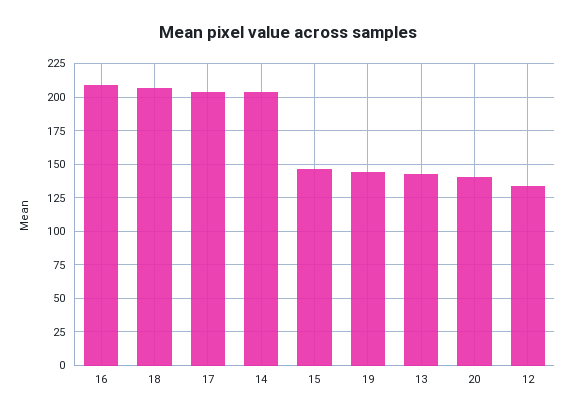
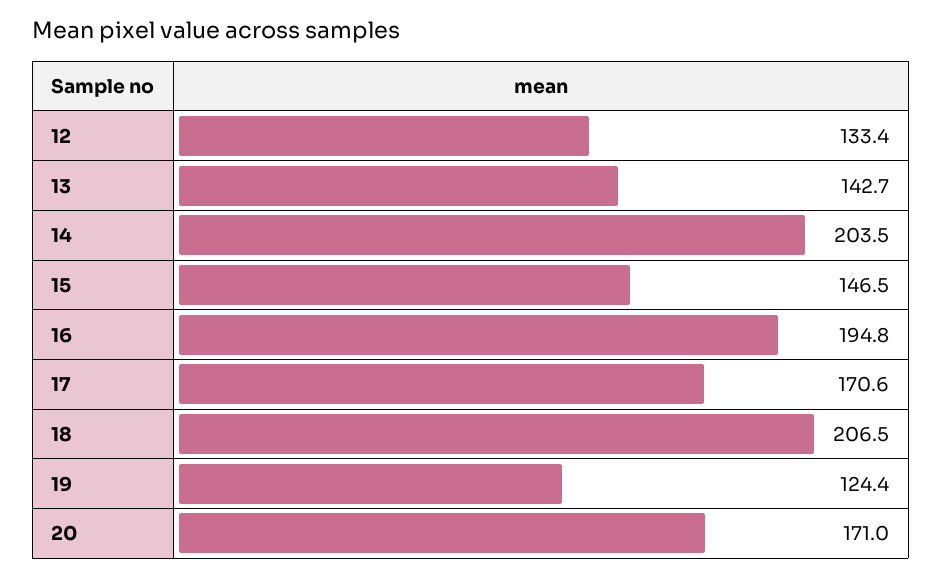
  {
-   "16": 210,
+   "16": 194.8,
    "18": 206.5,
-   "17": 205,
+   "17": 170.6,
    "14": 203.5,
    "15": 146.5,
-   "19": 145,
+   "19": 124.4,
    "13": 142.7,
-   "20": 140,
+   "20": 171,
    "12": 133.4
  }

